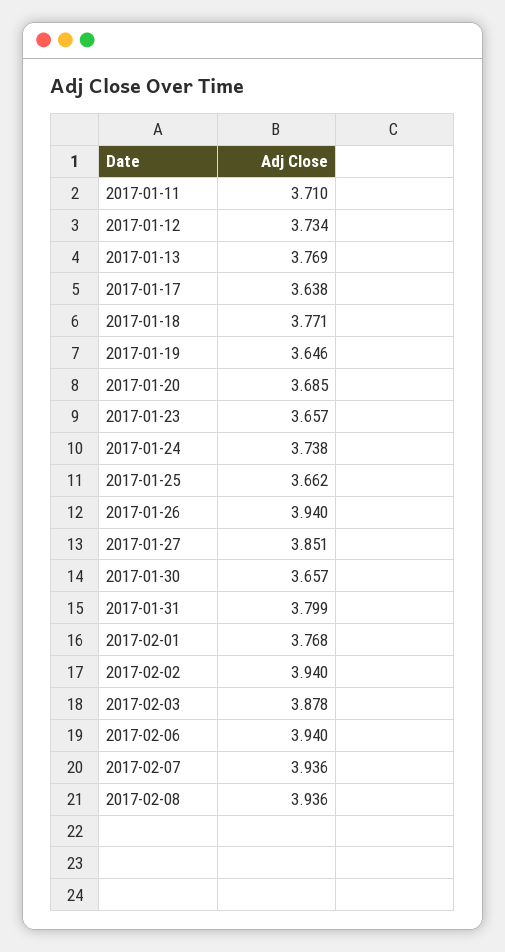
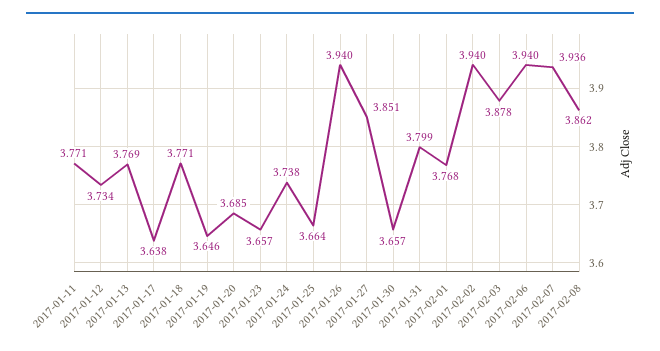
  {
-   "2017-01-11": 3.71,
+   "2017-01-11": 3.771,
    "2017-01-12": 3.734,
    "2017-01-13": 3.769,
    "2017-01-17": 3.638,
    "2017-01-18": 3.771,
    "2017-01-19": 3.646,
    "2017-01-20": 3.685,
    "2017-01-23": 3.657,
    "2017-01-24": 3.738,
-   "2017-01-25": 3.662,
+   "2017-01-25": 3.664,
    "2017-01-26": 3.94,
    "2017-01-27": 3.851,
    "2017-01-30": 3.657,
    "2017-01-31": 3.799,
    "2017-02-01": 3.768,
    "2017-02-02": 3.94,
    "2017-02-03": 3.878,
    "2017-02-06": 3.94,
    "2017-02-07": 3.936,
-   "2017-02-08": 3.936
+   "2017-02-08": 3.862
  }

